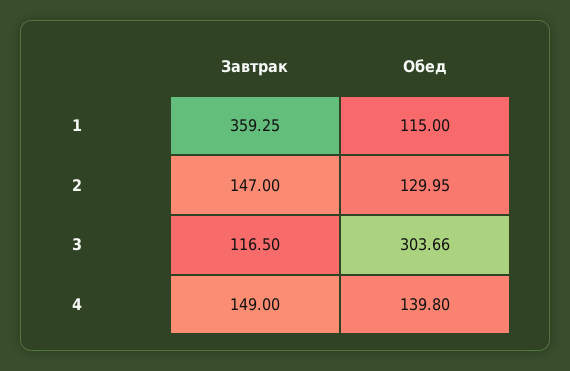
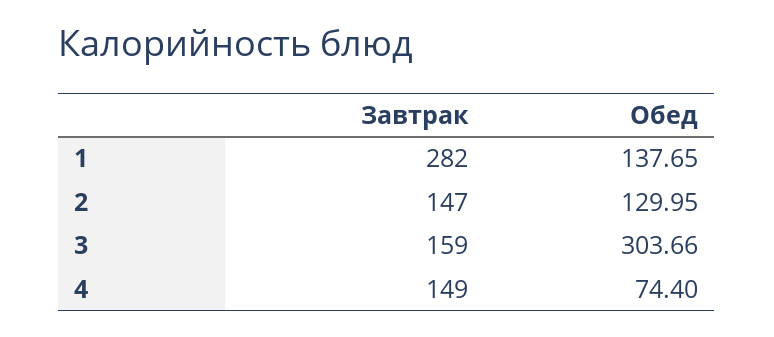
  {
    "Завтрак": {
-     "1": 359.25,
+     "1": 282,
      "2": 147,
-     "3": 116.5,
+     "3": 159,
      "4": 149
    },
    "Обед": {
-     "1": 115,
+     "1": 137.65,
      "2": 129.95,
      "3": 303.66,
-     "4": 139.8
+     "4": 74.4
    }
  }

